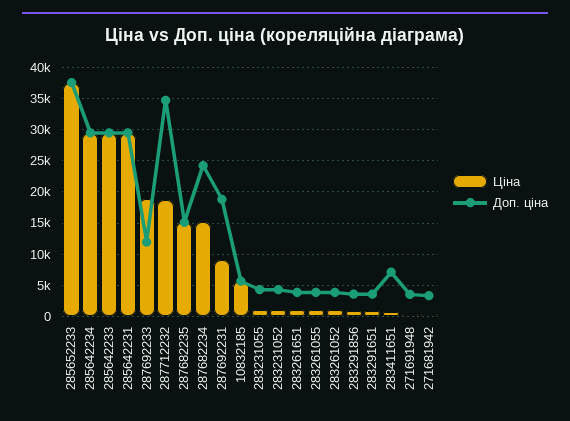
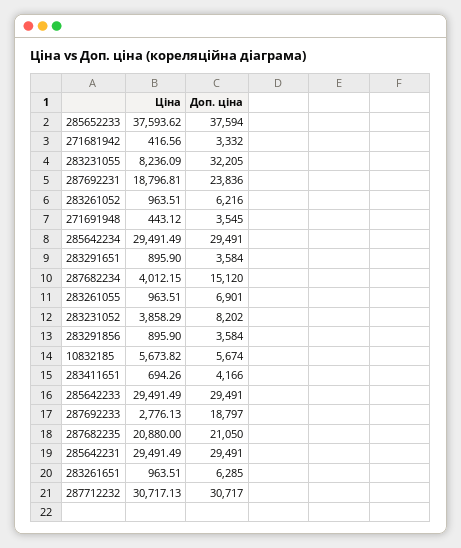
  {
    "Ціна": {
      "285652233": 37593.62,
      "285642234": 29491.49,
      "285642233": 29491.49,
      "285642231": 29491.49,
-     "287692233": 19000,
+     "287692233": 2776.13,
-     "287712232": 19000,
+     "287712232": 30717.13,
-     "287682235": 15000,
+     "287682235": 20880,
-     "287682234": 15000,
+     "287682234": 4012.15,
-     "287692231": 9000,
+     "287692231": 18796.81,
      "10832185": 5673.82,
-     "283231055": 1000,
+     "283231055": 8236.09,
-     "283231052": 1000,
+     "283231052": 3858.29,
      "283261651": 963.51,
      "283261055": 963.51,
      "283261052": 963.51,
      "283291856": 895.9,
      "283291651": 895.9,
      "283411651": 694.26,
      "271691948": 443.12,
      "271681942": 416.56
    },
    "Доп. ціна": {
      "285652233": 37594,
      "285642234": 29491,
      "285642233": 29491,
      "285642231": 29491,
-     "287692233": 12000,
+     "287692233": 18797,
-     "287712232": 35000,
+     "287712232": 30717,
-     "287682235": 15000,
+     "287682235": 21050,
-     "287682234": 24000,
+     "287682234": 15120,
-     "287692231": 19000,
+     "287692231": 23836,
      "10832185": 5674,
-     "283231055": 4000,
+     "283231055": 32205,
-     "283231052": 4000,
+     "283231052": 8202,
-     "283261651": 4000,
+     "283261651": 6285,
-     "283261055": 4000,
+     "283261055": 6901,
-     "283261052": 4000,
+     "283261052": 6216,
      "283291856": 3584,
      "283291651": 3584,
-     "283411651": 7000,
+     "283411651": 4166,
      "271691948": 3545,
      "271681942": 3332
    }
  }

